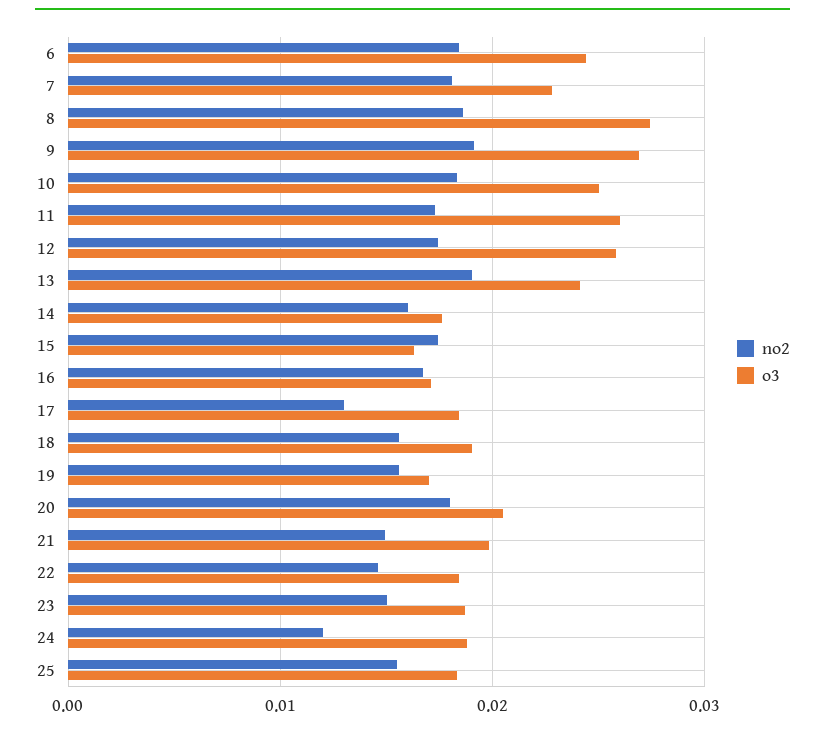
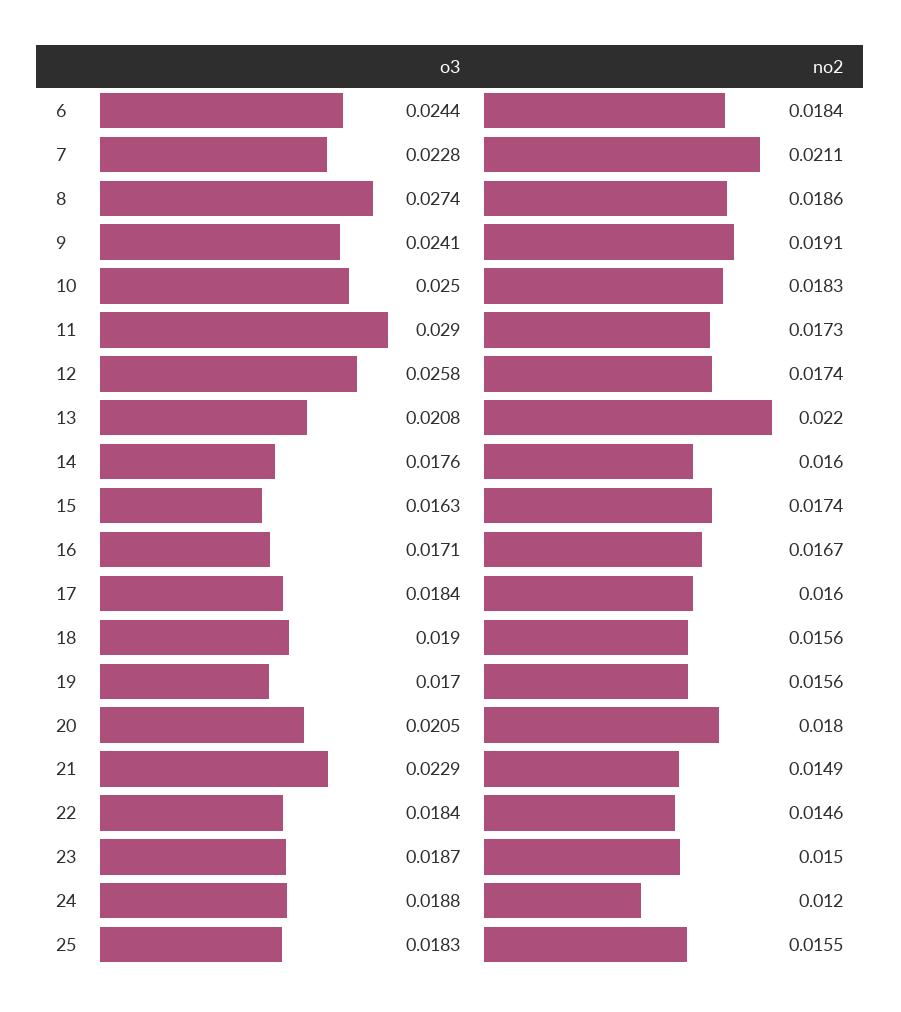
  {
    "no2": {
      "6": 0.0184,
-     "7": 0.018,
+     "7": 0.0211,
      "8": 0.0186,
      "9": 0.0191,
      "10": 0.0183,
      "11": 0.0173,
      "12": 0.0174,
-     "13": 0.019,
+     "13": 0.022,
      "14": 0.016,
      "15": 0.0174,
      "16": 0.0167,
-     "17": 0.013,
+     "17": 0.016,
      "18": 0.0156,
      "19": 0.0156,
      "20": 0.018,
      "21": 0.0149,
      "22": 0.0146,
      "23": 0.015,
      "24": 0.012,
      "25": 0.0155
    },
    "o3": {
      "6": 0.0244,
      "7": 0.0228,
      "8": 0.0274,
-     "9": 0.027,
+     "9": 0.0241,
      "10": 0.025,
-     "11": 0.026,
+     "11": 0.029,
      "12": 0.0258,
-     "13": 0.024,
+     "13": 0.0208,
      "14": 0.0176,
      "15": 0.0163,
      "16": 0.0171,
      "17": 0.0184,
      "18": 0.019,
      "19": 0.017,
      "20": 0.0205,
-     "21": 0.02,
+     "21": 0.0229,
      "22": 0.0184,
      "23": 0.0187,
      "24": 0.0188,
      "25": 0.0183
    }
  }

